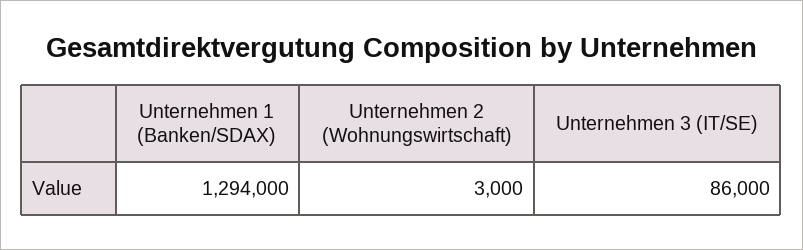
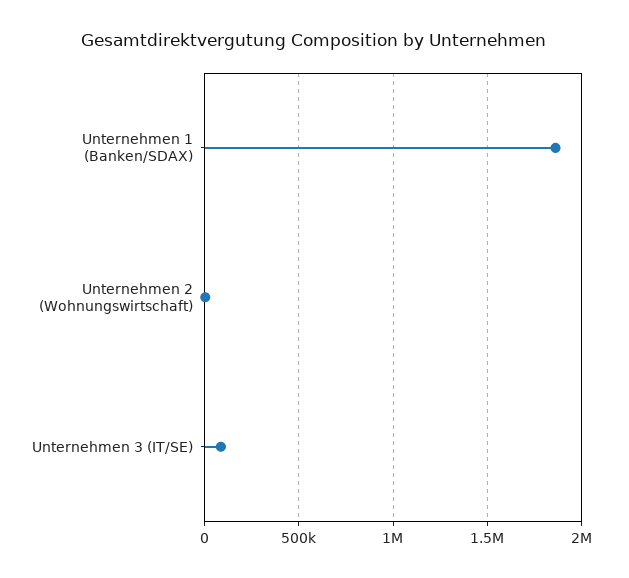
  {
-   "Unternehmen 1 (Banken/SDAX)": 1294000,
+   "Unternehmen 1 (Banken/SDAX)": 1850000,
    "Unternehmen 2 (Wohnungswirtschaft)": 3000,
    "Unternehmen 3 (IT/SE)": 86000
  }

